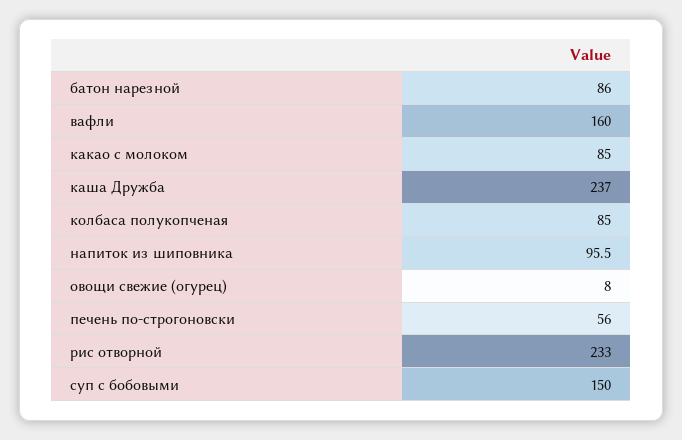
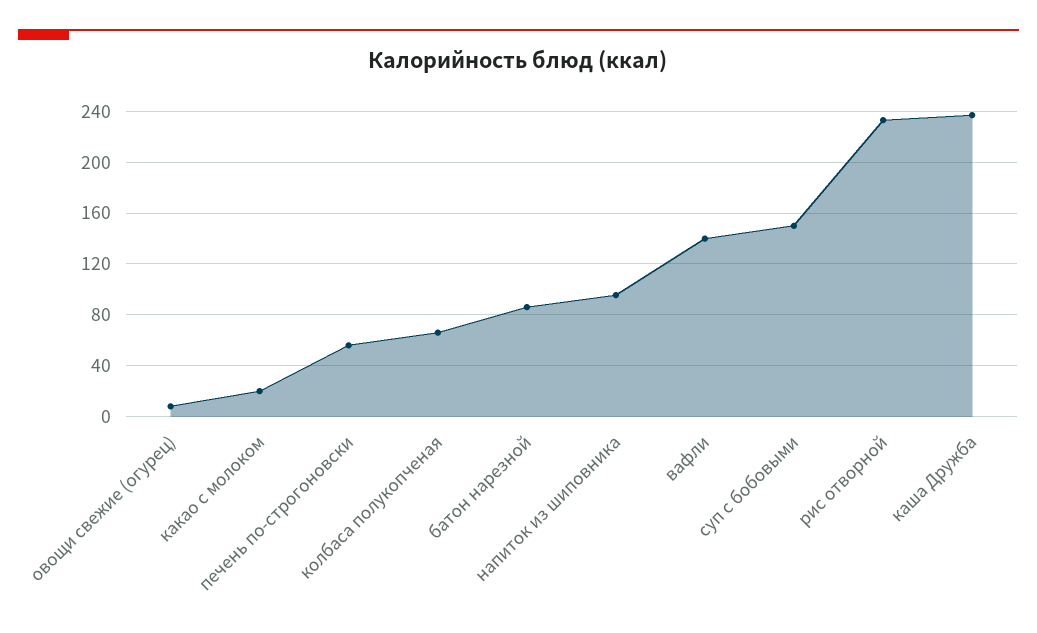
  {
    "батон нарезной": 86,
-   "вафли": 160,
+   "вафли": 140,
-   "какао с молоком": 85,
+   "какао с молоком": 20,
    "каша Дружба": 237,
-   "колбаса полукопченая": 85,
+   "колбаса полукопченая": 65,
    "напиток из шиповника": 95.5,
    "овощи свежие (огурец)": 8,
    "печень по-строгоновски": 56,
    "рис отворной": 233,
    "суп с бобовыми": 150
  }

